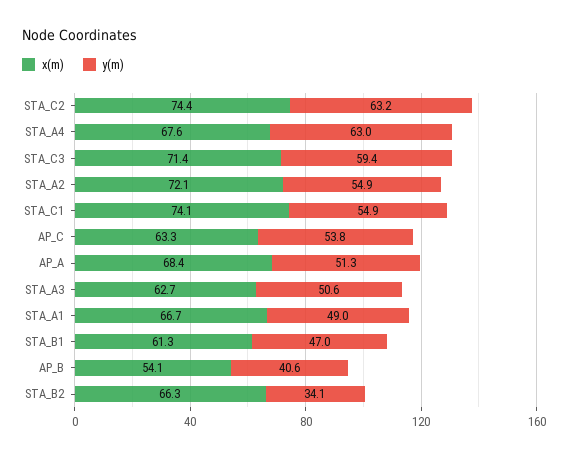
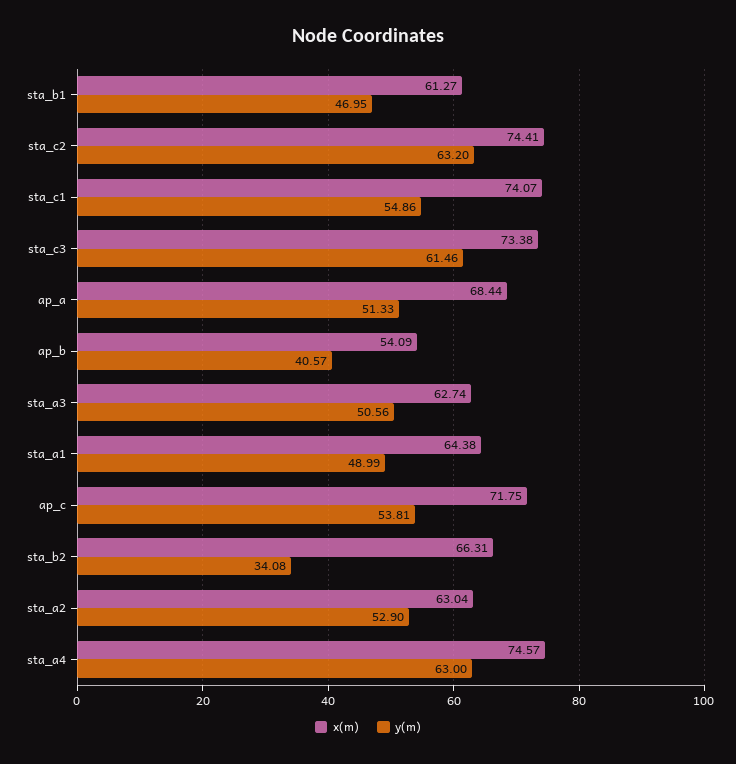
  {
    "x(m)": {
      "STA_C2": 74.41,
-     "STA_A4": 67.6,
+     "STA_A4": 74.57,
-     "STA_C3": 71.4,
+     "STA_C3": 73.38,
-     "STA_A2": 72.1,
+     "STA_A2": 63.04,
      "STA_C1": 74.07,
-     "AP_C": 63.3,
+     "AP_C": 71.75,
      "AP_A": 68.44,
      "STA_A3": 62.74,
-     "STA_A1": 66.7,
+     "STA_A1": 64.38,
      "STA_B1": 61.27,
      "AP_B": 54.09,
      "STA_B2": 66.31
    },
    "y(m)": {
      "STA_C2": 63.2,
      "STA_A4": 63,
-     "STA_C3": 59.4,
+     "STA_C3": 61.46,
-     "STA_A2": 54.9,
+     "STA_A2": 52.9,
      "STA_C1": 54.86,
      "AP_C": 53.81,
      "AP_A": 51.33,
      "STA_A3": 50.56,
      "STA_A1": 48.99,
      "STA_B1": 46.95,
      "AP_B": 40.57,
      "STA_B2": 34.08
    }
  }

